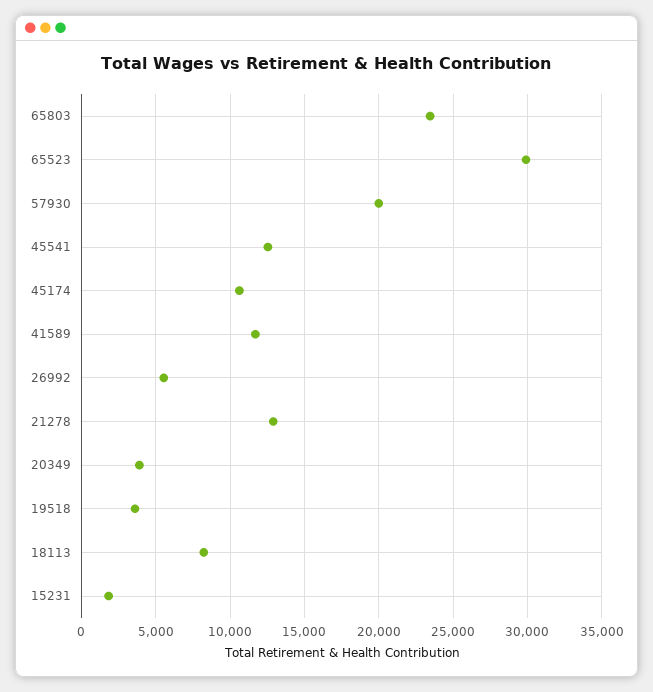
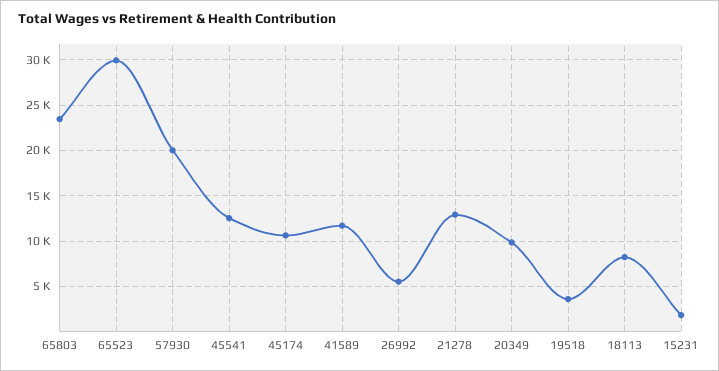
  {
    "65803": 23500,
    "65523": 30000,
    "57930": 20000,
    "45541": 12500,
    "45174": 10500,
    "41589": 11500,
    "26992": 5500,
    "21278": 13000,
-   "20349": 4000,
+   "20349": 10000,
    "19518": 3500,
    "18113": 8000,
    "15231": 2000
  }

